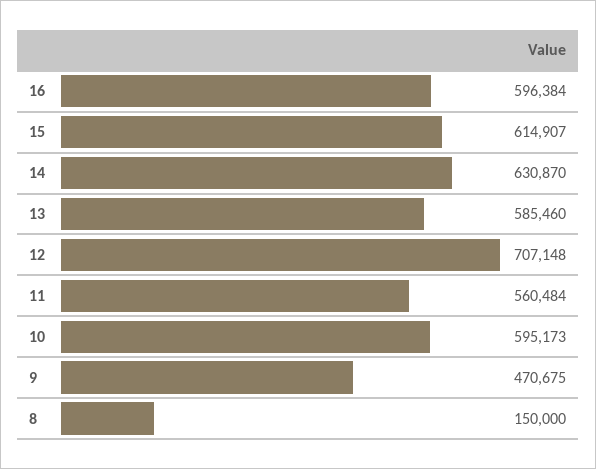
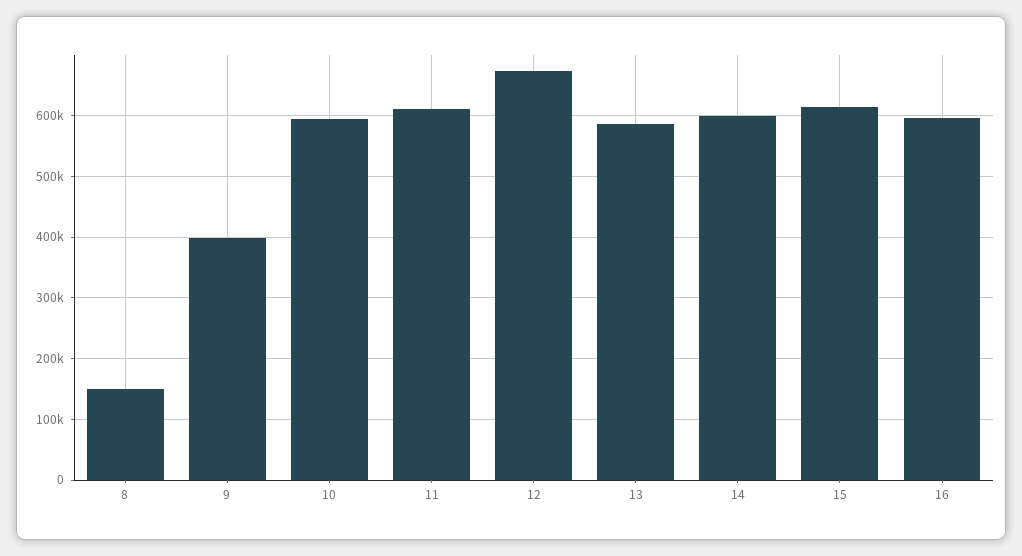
  {
    "16": 596384,
    "15": 614907,
-   "14": 630870,
+   "14": 600000,
    "13": 585460,
-   "12": 707148,
+   "12": 670000,
-   "11": 560484,
+   "11": 610000,
    "10": 595173,
-   "9": 470675,
+   "9": 400000,
    "8": 150000
  }

